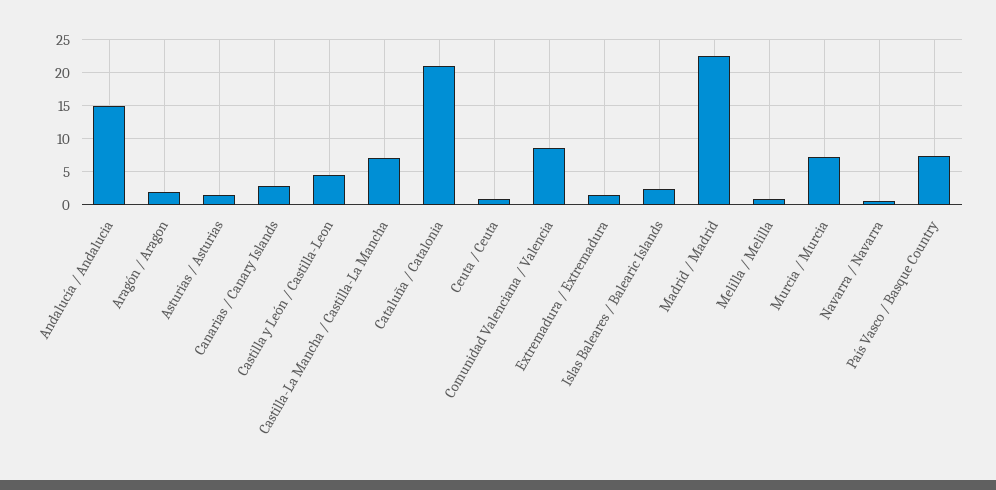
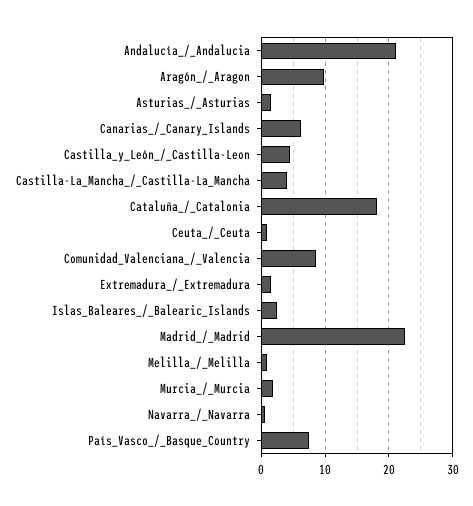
  {
-   "Andalucía / Andalucia": 15,
+   "Andalucía / Andalucia": 21,
-   "Aragón / Aragon": 2,
+   "Aragón / Aragon": 10,
    "Asturias / Asturias": 2,
-   "Canarias / Canary Islands": 3,
+   "Canarias / Canary Islands": 6,
    "Castilla y León / Castilla-Leon": 4,
-   "Castilla-La Mancha / Castilla-La Mancha": 7,
+   "Castilla-La Mancha / Castilla-La Mancha": 4,
-   "Cataluña / Catalonia": 21,
+   "Cataluña / Catalonia": 18,
    "Ceuta / Ceuta": 1,
    "Comunidad Valenciana / Valencia": 9,
    "Extremadura / Extremadura": 2,
    "Islas Baleares / Balearic Islands": 2,
    "Madrid / Madrid": 23,
    "Melilla / Melilla": 1,
-   "Murcia / Murcia": 7,
+   "Murcia / Murcia": 2,
    "Navarra / Navarra": 1,
    "País Vasco / Basque Country": 7
  }

